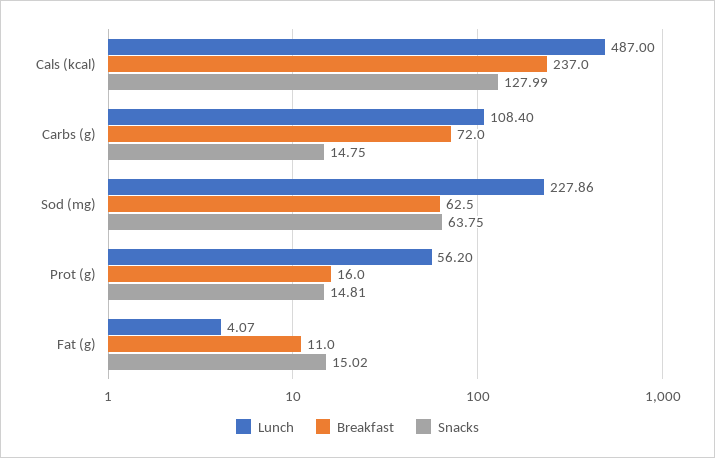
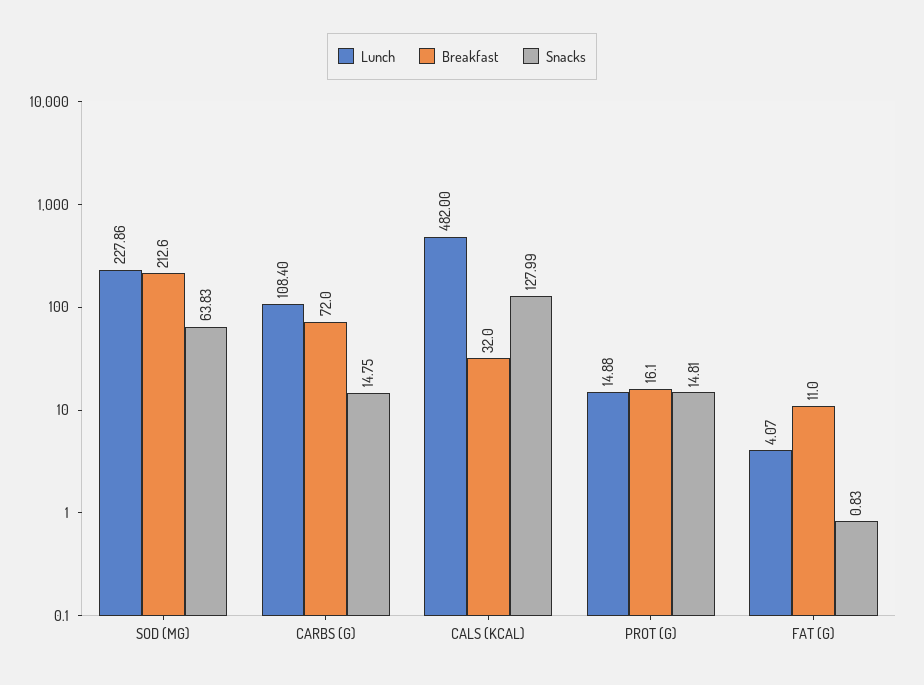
  {
    "Lunch": {
-     "Cals (kcal)": 487,
+     "Cals (kcal)": 482,
      "Carbs (g)": 108.4,
      "Sod (mg)": 227.86,
-     "Prot (g)": 56.2,
+     "Prot (g)": 14.88,
      "Fat (g)": 4.07
    },
    "Breakfast": {
-     "Cals (kcal)": 237,
+     "Cals (kcal)": 32,
      "Carbs (g)": 72,
-     "Sod (mg)": 62.5,
+     "Sod (mg)": 212.6,
-     "Prot (g)": 16,
+     "Prot (g)": 16.1,
      "Fat (g)": 11
    },
    "Snacks": {
      "Cals (kcal)": 127.99,
      "Carbs (g)": 14.75,
-     "Sod (mg)": 63.75,
+     "Sod (mg)": 63.83,
      "Prot (g)": 14.81,
-     "Fat (g)": 15.02
+     "Fat (g)": 0.83
    }
  }

